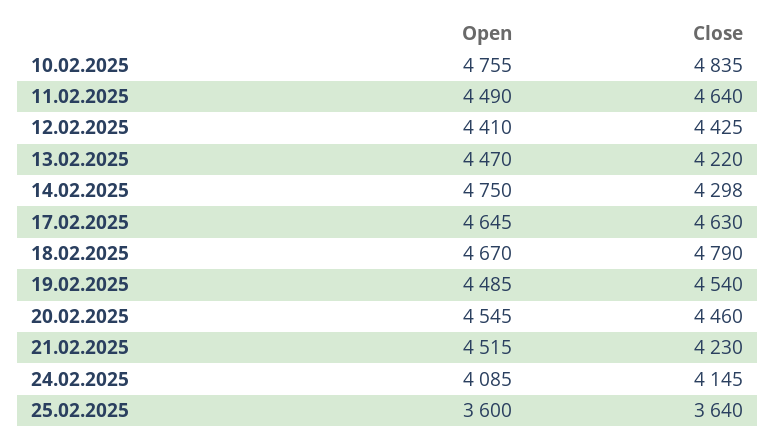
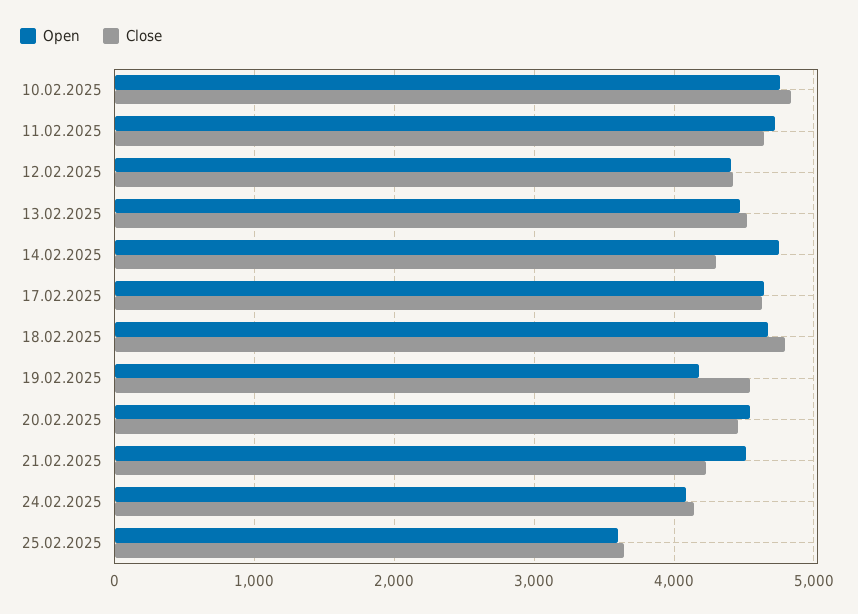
  {
    "Open": {
      "10.02.2025": 4755,
-     "11.02.2025": 4490,
+     "11.02.2025": 4700,
      "12.02.2025": 4410,
      "13.02.2025": 4470,
      "14.02.2025": 4750,
      "17.02.2025": 4645,
      "18.02.2025": 4670,
-     "19.02.2025": 4485,
+     "19.02.2025": 4200,
      "20.02.2025": 4545,
      "21.02.2025": 4515,
      "24.02.2025": 4085,
      "25.02.2025": 3600
    },
    "Close": {
      "10.02.2025": 4835,
      "11.02.2025": 4640,
      "12.02.2025": 4425,
-     "13.02.2025": 4220,
+     "13.02.2025": 4500,
      "14.02.2025": 4298,
      "17.02.2025": 4630,
      "18.02.2025": 4790,
      "19.02.2025": 4540,
      "20.02.2025": 4460,
      "21.02.2025": 4230,
      "24.02.2025": 4145,
      "25.02.2025": 3640
    }
  }

